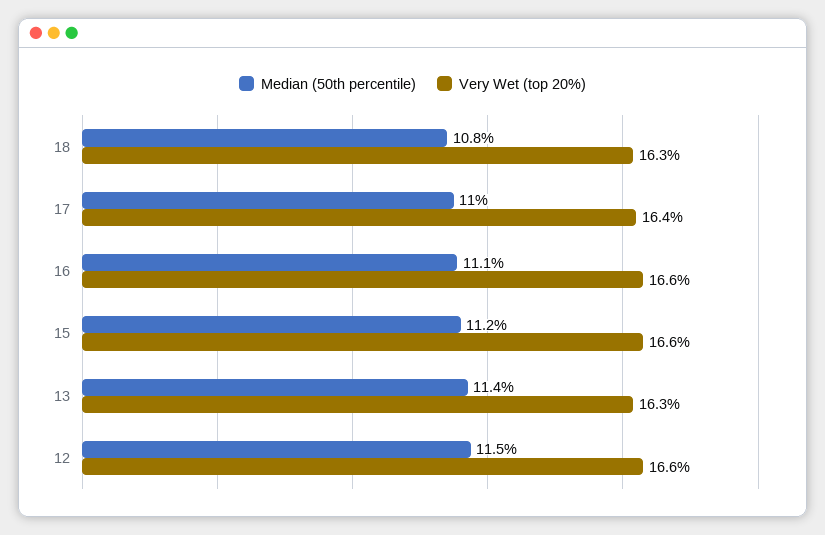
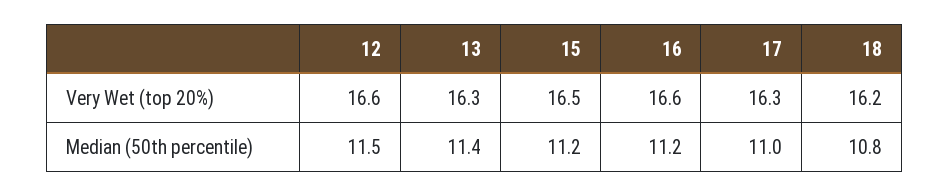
  {
    "Median (50th percentile)": {
      "18": 10.8,
      "17": 11,
-     "16": 11.1,
+     "16": 11.2,
      "15": 11.2,
      "13": 11.4,
      "12": 11.5
    },
    "Very Wet (top 20%)": {
-     "18": 16.3,
+     "18": 16.2,
-     "17": 16.4,
+     "17": 16.3,
      "16": 16.6,
-     "15": 16.6,
+     "15": 16.5,
      "13": 16.3,
      "12": 16.6
    }
  }

